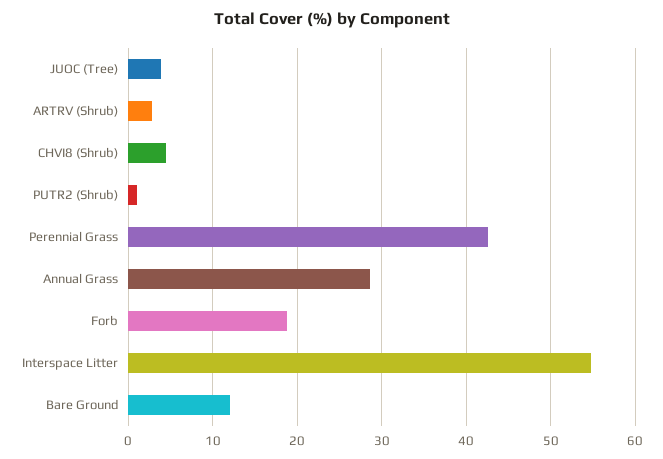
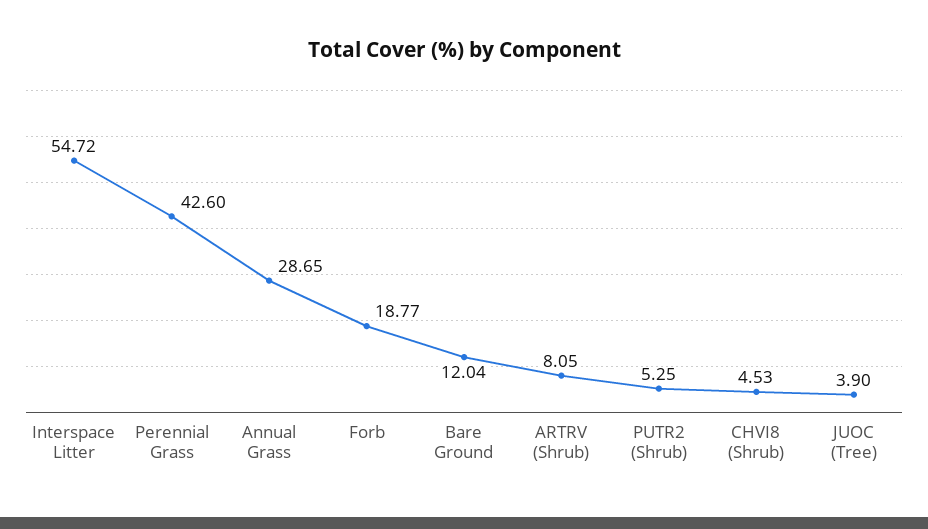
  {
    "JUOC (Tree)": 3.9,
-   "ARTRV (Shrub)": 3,
+   "ARTRV (Shrub)": 8.05,
    "CHVI8 (Shrub)": 4.53,
-   "PUTR2 (Shrub)": 1,
+   "PUTR2 (Shrub)": 5.25,
    "Perennial Grass": 42.6,
    "Annual Grass": 28.65,
    "Forb": 18.77,
    "Interspace Litter": 54.72,
    "Bare Ground": 12.04
  }

